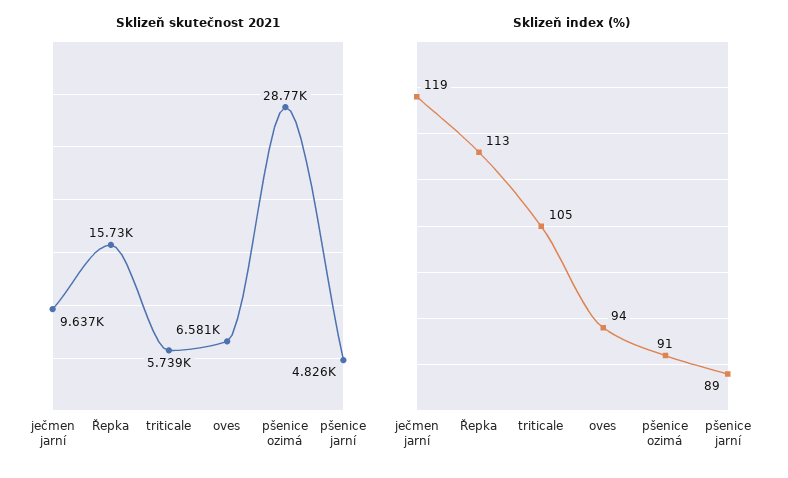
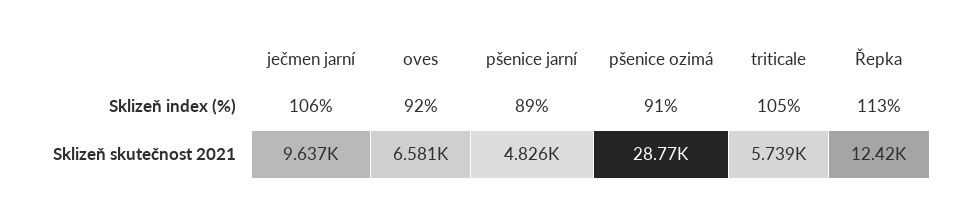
  {
    "Sklizeň skutečnost 2021": {
      "ječmen jarní": 9637,
-     "Řepka": 15730,
+     "Řepka": 12420,
      "triticale": 5739,
      "oves": 6581,
      "pšenice ozimá": 28770,
      "pšenice jarní": 4826
    },
    "Sklizeň index (%)": {
-     "ječmen jarní": 119,
+     "ječmen jarní": 106,
      "Řepka": 113,
      "triticale": 105,
-     "oves": 94,
+     "oves": 92,
      "pšenice ozimá": 91,
      "pšenice jarní": 89
    }
  }

